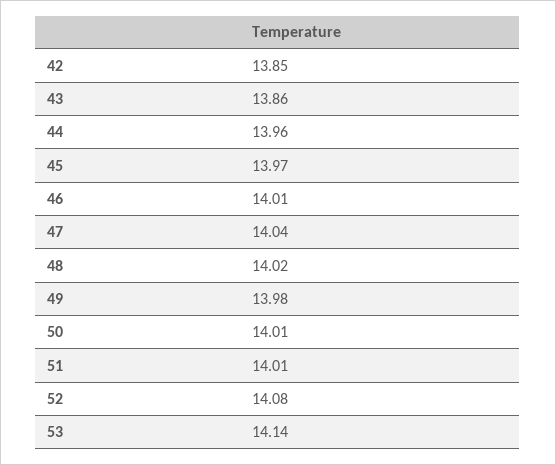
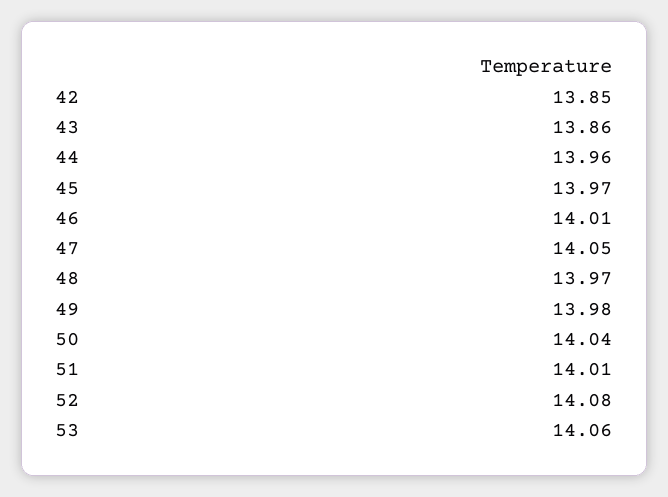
  {
    "42": 13.85,
    "43": 13.86,
    "44": 13.96,
    "45": 13.97,
    "46": 14.01,
-   "47": 14.04,
+   "47": 14.05,
-   "48": 14.02,
+   "48": 13.97,
    "49": 13.98,
-   "50": 14.01,
+   "50": 14.04,
    "51": 14.01,
    "52": 14.08,
-   "53": 14.14
+   "53": 14.06
  }

